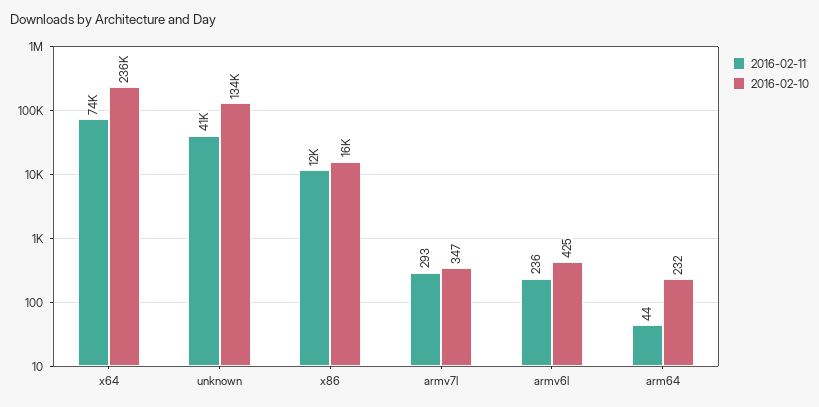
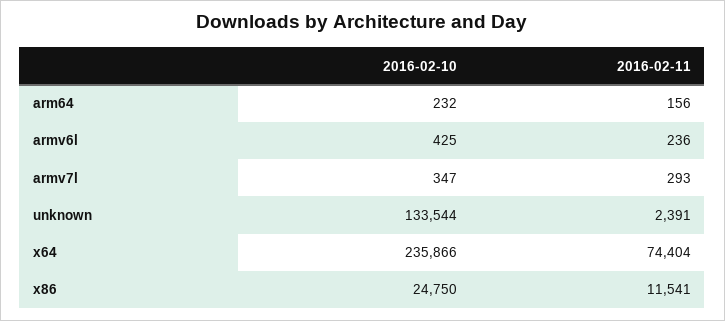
  {
    "2016-02-11": {
      "x64": 74404,
-     "unknown": 41000,
+     "unknown": 2391,
      "x86": 11541,
      "armv7l": 293,
      "armv6l": 236,
-     "arm64": 44
+     "arm64": 156
    },
    "2016-02-10": {
      "x64": 235866,
      "unknown": 133544,
-     "x86": 16000,
+     "x86": 24750,
      "armv7l": 347,
      "armv6l": 425,
      "arm64": 232
    }
  }

